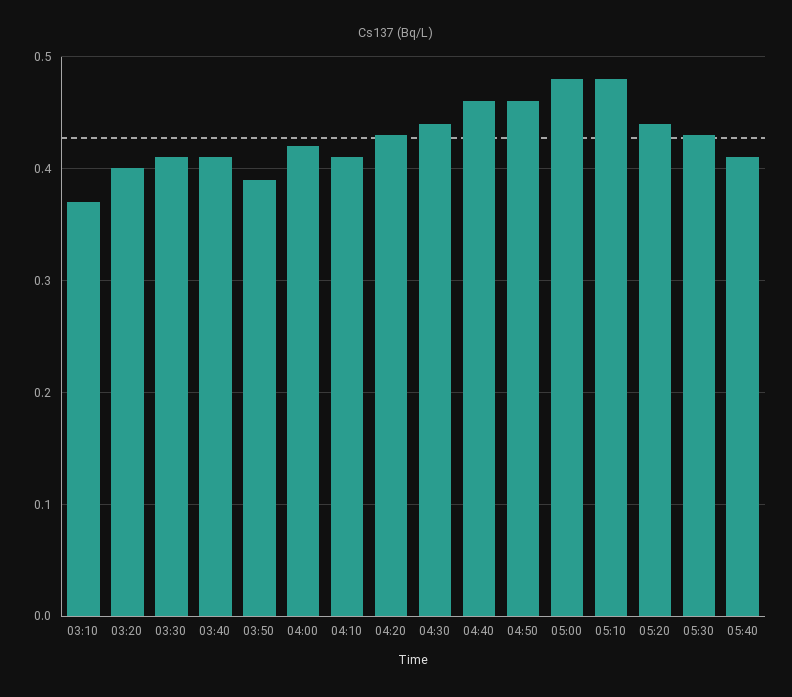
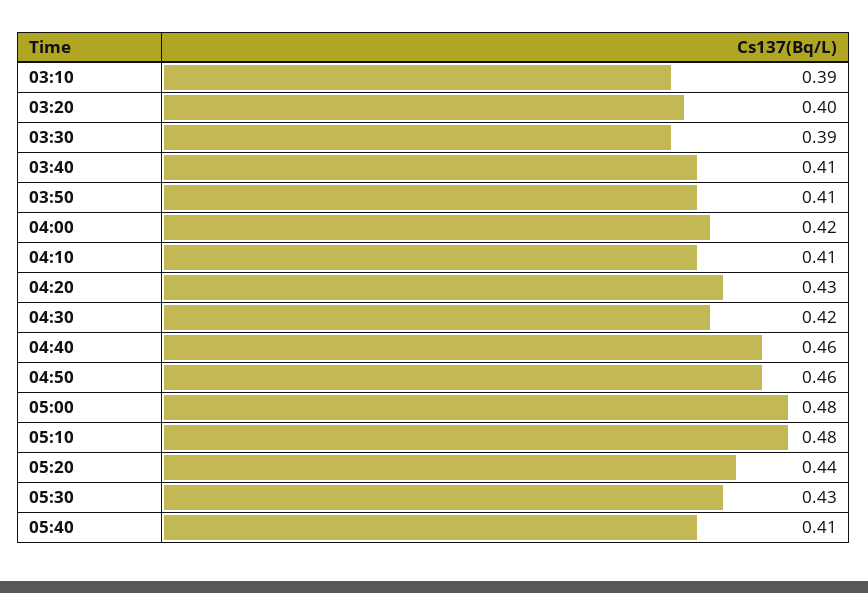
  {
-   "03:10": 0.37,
+   "03:10": 0.39,
    "03:20": 0.4,
-   "03:30": 0.41,
+   "03:30": 0.39,
    "03:40": 0.41,
-   "03:50": 0.39,
+   "03:50": 0.41,
    "04:00": 0.42,
    "04:10": 0.41,
    "04:20": 0.43,
-   "04:30": 0.44,
+   "04:30": 0.42,
    "04:40": 0.46,
    "04:50": 0.46,
    "05:00": 0.48,
    "05:10": 0.48,
    "05:20": 0.44,
    "05:30": 0.43,
    "05:40": 0.41
  }

